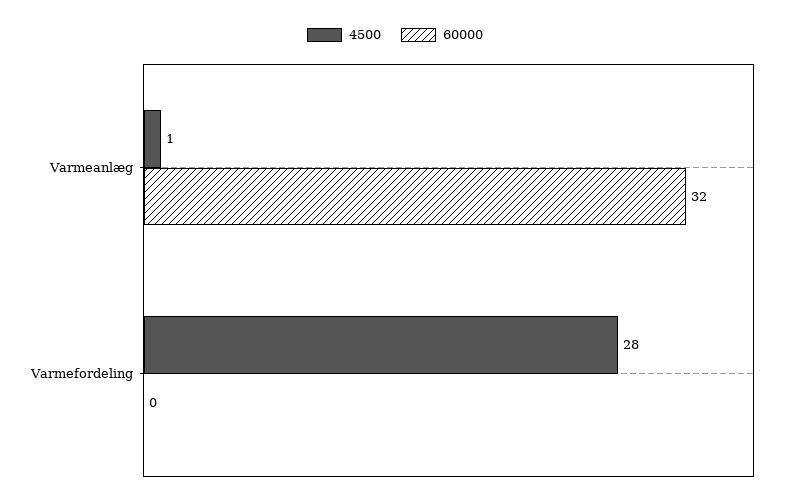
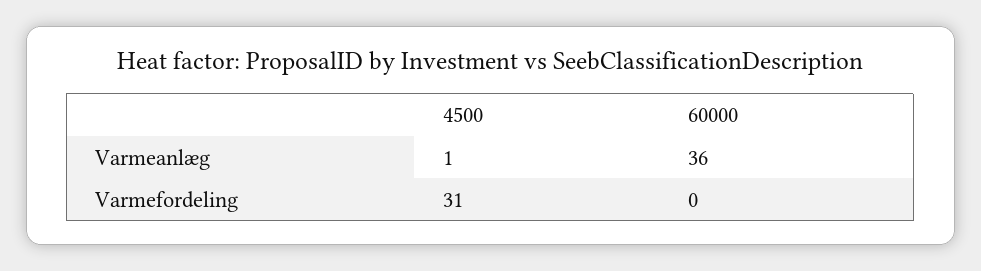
  {
    "4500": {
      "Varmeanlæg": 1,
-     "Varmefordeling": 28
+     "Varmefordeling": 31
    },
    "60000": {
-     "Varmeanlæg": 32,
+     "Varmeanlæg": 36,
      "Varmefordeling": 0
    }
  }

